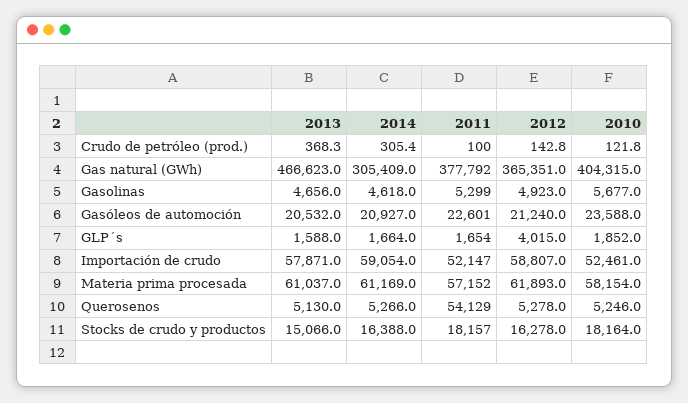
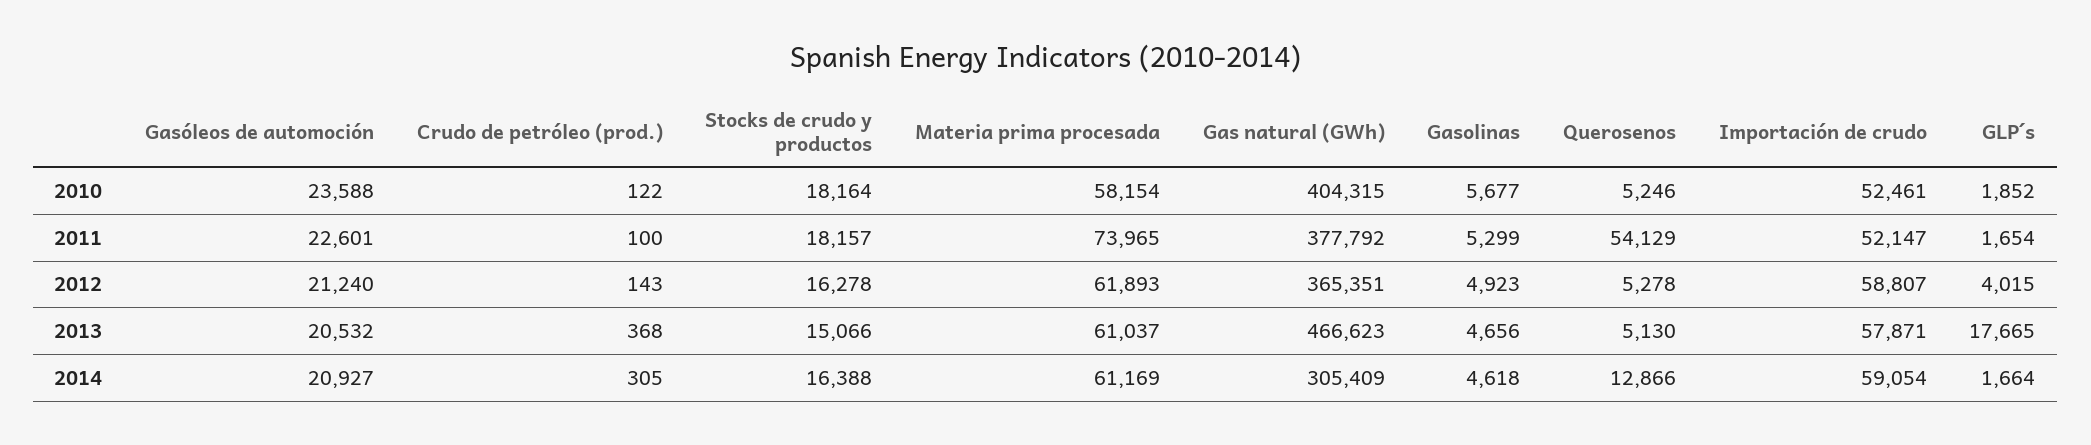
  {
    "2013": {
      "Crudo de petróleo (prod.)": 368.3,
      "Gas natural (GWh)": 466623,
      "Gasolinas": 4656,
      "Gasóleos de automoción": 20532,
-     "GLP´s": 1588,
+     "GLP´s": 17665,
      "Importación de crudo": 57871,
      "Materia prima procesada": 61037,
      "Querosenos": 5130,
      "Stocks de crudo y productos": 15066
    },
    "2014": {
      "Crudo de petróleo (prod.)": 305.4,
      "Gas natural (GWh)": 305409,
      "Gasolinas": 4618,
      "Gasóleos de automoción": 20927,
      "GLP´s": 1664,
      "Importación de crudo": 59054,
      "Materia prima procesada": 61169,
-     "Querosenos": 5266,
+     "Querosenos": 12866,
      "Stocks de crudo y productos": 16388
    },
    "2011": {
      "Crudo de petróleo (prod.)": 100,
      "Gas natural (GWh)": 377792,
      "Gasolinas": 5299,
      "Gasóleos de automoción": 22601,
      "GLP´s": 1654,
      "Importación de crudo": 52147,
-     "Materia prima procesada": 57152,
+     "Materia prima procesada": 73965,
      "Querosenos": 54129,
      "Stocks de crudo y productos": 18157
    },
    "2012": {
      "Crudo de petróleo (prod.)": 142.8,
      "Gas natural (GWh)": 365351,
      "Gasolinas": 4923,
      "Gasóleos de automoción": 21240,
      "GLP´s": 4015,
      "Importación de crudo": 58807,
      "Materia prima procesada": 61893,
      "Querosenos": 5278,
      "Stocks de crudo y productos": 16278
    },
    "2010": {
      "Crudo de petróleo (prod.)": 121.8,
      "Gas natural (GWh)": 404315,
      "Gasolinas": 5677,
      "Gasóleos de automoción": 23588,
      "GLP´s": 1852,
      "Importación de crudo": 52461,
      "Materia prima procesada": 58154,
      "Querosenos": 5246,
      "Stocks de crudo y productos": 18164
    }
  }

